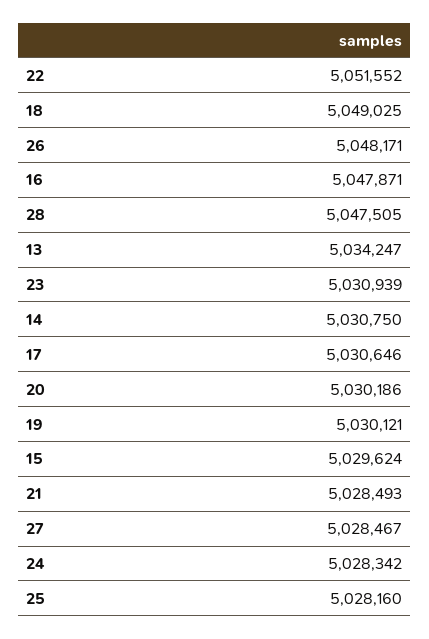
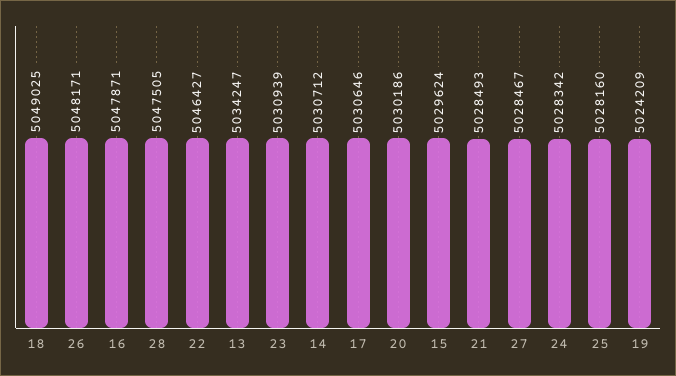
  {
-   "22": 5051552,
+   "22": 5046427,
    "18": 5049025,
    "26": 5048171,
    "16": 5047871,
    "28": 5047505,
    "13": 5034247,
    "23": 5030939,
-   "14": 5030750,
+   "14": 5030712,
    "17": 5030646,
    "20": 5030186,
-   "19": 5030121,
+   "19": 5024209,
    "15": 5029624,
    "21": 5028493,
    "27": 5028467,
    "24": 5028342,
    "25": 5028160
  }

